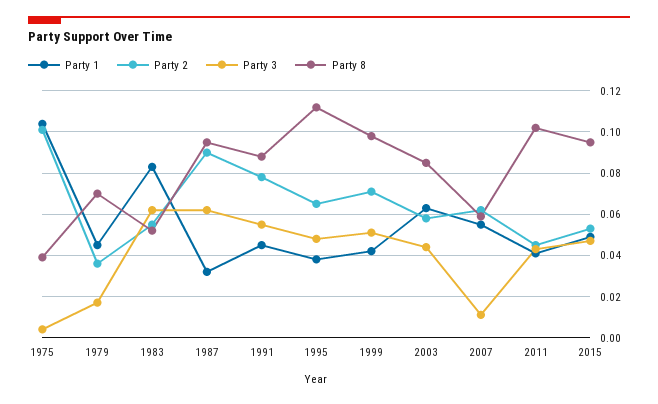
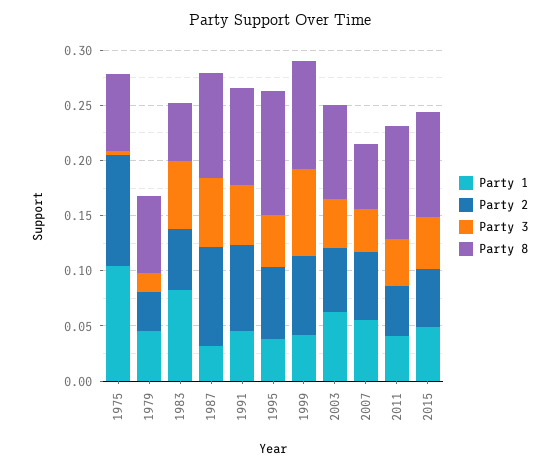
  {
    "Party 1": {
      "1975": 0.105,
      "1979": 0.045,
      "1983": 0.085,
      "1987": 0.03,
      "1991": 0.045,
      "1995": 0.04,
      "1999": 0.04,
      "2003": 0.065,
      "2007": 0.055,
      "2011": 0.04,
      "2015": 0.05
    },
    "Party 2": {
      "1975": 0.1,
      "1979": 0.035,
      "1983": 0.055,
      "1987": 0.09,
      "1991": 0.08,
      "1995": 0.065,
      "1999": 0.07,
      "2003": 0.06,
      "2007": 0.06,
      "2011": 0.045,
      "2015": 0.055
    },
    "Party 3": {
      "1975": 0.005,
      "1979": 0.015,
      "1983": 0.06,
      "1987": 0.06,
      "1991": 0.055,
      "1995": 0.05,
-     "1999": 0.05,
+     "1999": 0.08,
      "2003": 0.045,
-     "2007": 0.01,
+     "2007": 0.04,
      "2011": 0.045,
      "2015": 0.045
    },
    "Party 8": {
-     "1975": 0.04,
+     "1975": 0.07,
      "1979": 0.07,
      "1983": 0.05,
      "1987": 0.095,
      "1991": 0.09,
      "1995": 0.11,
      "1999": 0.1,
      "2003": 0.085,
      "2007": 0.06,
      "2011": 0.1,
      "2015": 0.095
    }
  }

